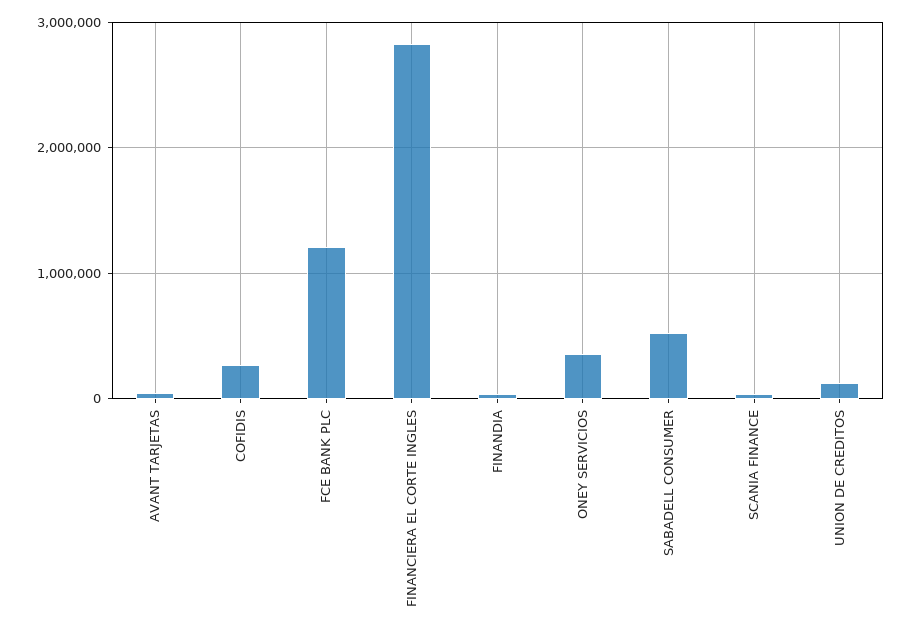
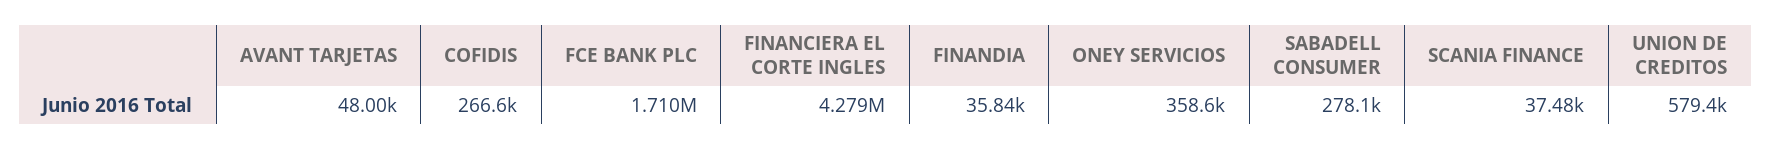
  {
    "AVANT TARJETAS": 48000,
    "COFIDIS": 266600,
-   "FCE BANK PLC": 1200000,
+   "FCE BANK PLC": 1710000,
-   "FINANCIERA EL CORTE INGLES": 2800000,
+   "FINANCIERA EL CORTE INGLES": 4279000,
    "FINANDIA": 35840,
    "ONEY SERVICIOS": 358600,
-   "SABADELL CONSUMER": 500000,
+   "SABADELL CONSUMER": 278100,
    "SCANIA FINANCE": 37480,
-   "UNION DE CREDITOS": 100000
+   "UNION DE CREDITOS": 579400
  }

